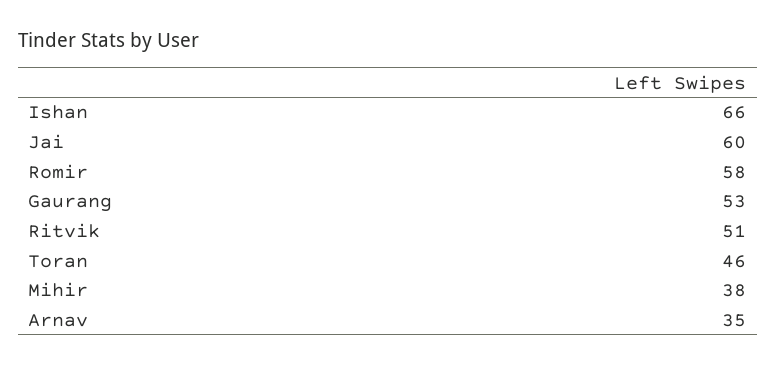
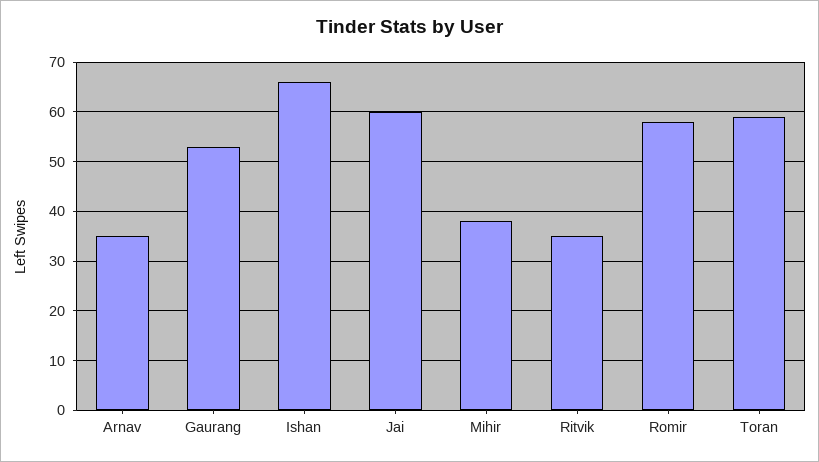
  {
    "Ishan": 66,
    "Jai": 60,
    "Romir": 58,
    "Gaurang": 53,
-   "Ritvik": 51,
+   "Ritvik": 35,
-   "Toran": 46,
+   "Toran": 60,
    "Mihir": 38,
    "Arnav": 35
  }

